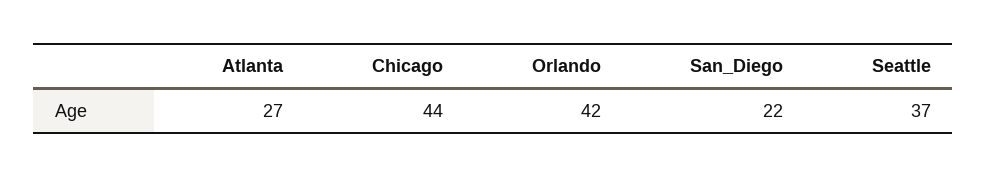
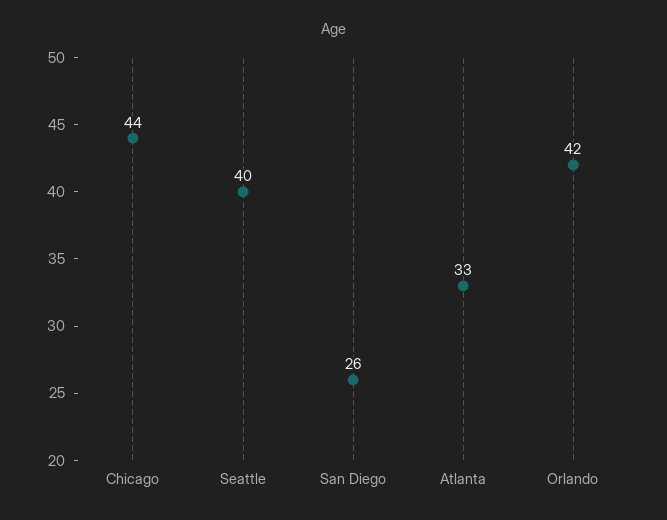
  {
-   "Atlanta": 27,
+   "Atlanta": 33,
    "Chicago": 44,
    "Orlando": 42,
-   "San_Diego": 22,
+   "San_Diego": 26,
-   "Seattle": 37
+   "Seattle": 40
  }

